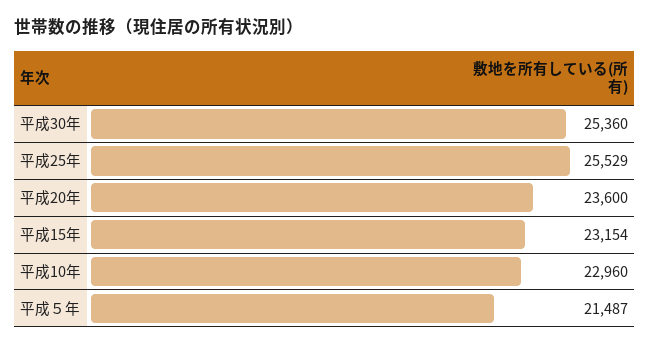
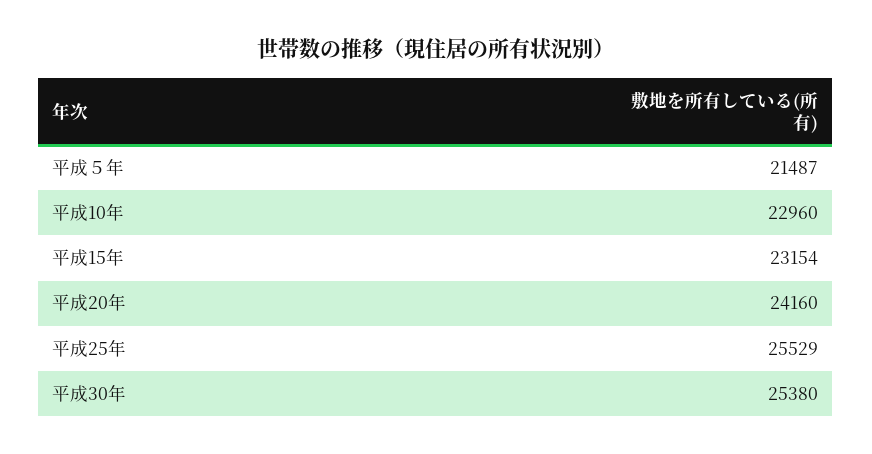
  {
-   "平成30年": 25360,
+   "平成30年": 25380,
    "平成25年": 25529,
-   "平成20年": 23600,
+   "平成20年": 24160,
    "平成15年": 23154,
    "平成10年": 22960,
    "平成５年": 21487
  }

